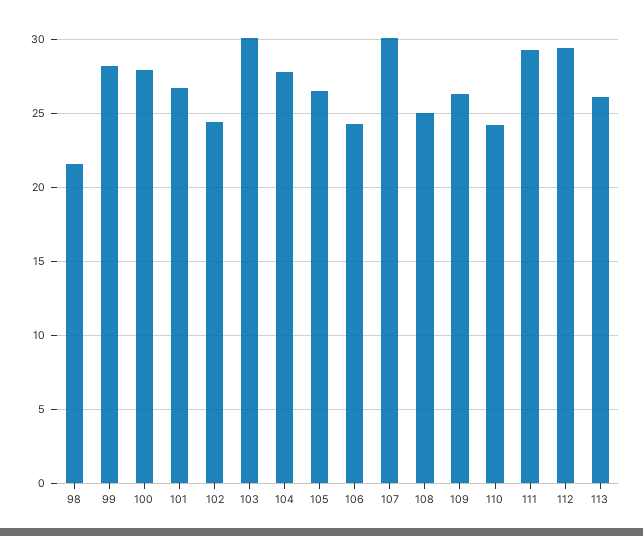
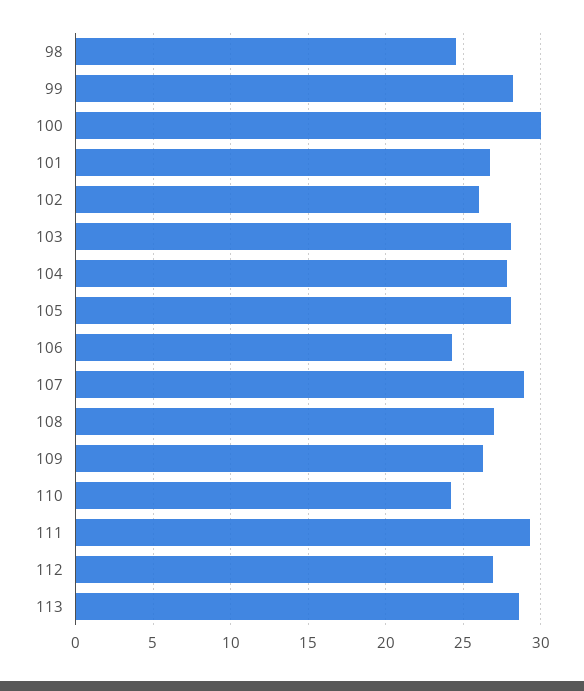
  {
-   "98": 21.5,
+   "98": 24.5,
    "99": 28,
-   "100": 28,
+   "100": 30,
    "101": 26.5,
-   "102": 24.5,
+   "102": 26,
-   "103": 30,
+   "103": 28,
    "104": 28,
-   "105": 26.5,
+   "105": 28,
    "106": 24.5,
-   "107": 30,
+   "107": 29,
-   "108": 25,
+   "108": 27,
    "109": 26.5,
    "110": 24,
    "111": 29.5,
-   "112": 29.5,
+   "112": 27,
-   "113": 26
+   "113": 28.5
  }

